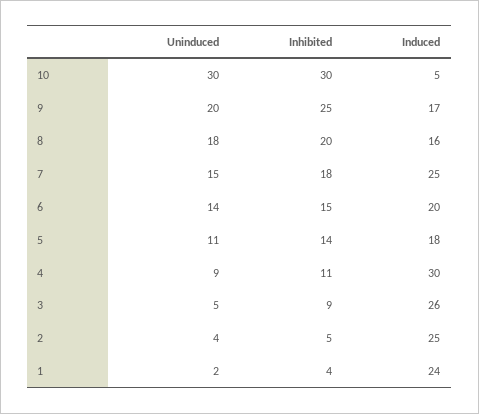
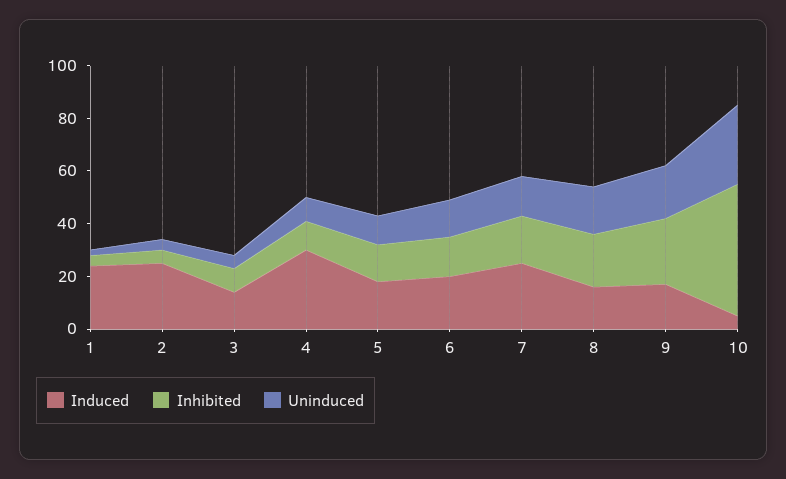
  {
    "Uninduced": {
      "10": 30,
      "9": 20,
      "8": 18,
      "7": 15,
      "6": 14,
      "5": 11,
      "4": 9,
      "3": 5,
      "2": 4,
      "1": 2
    },
    "Inhibited": {
-     "10": 30,
+     "10": 50,
      "9": 25,
      "8": 20,
      "7": 18,
      "6": 15,
      "5": 14,
      "4": 11,
      "3": 9,
      "2": 5,
      "1": 4
    },
    "Induced": {
      "10": 5,
      "9": 17,
      "8": 16,
      "7": 25,
      "6": 20,
      "5": 18,
      "4": 30,
-     "3": 26,
+     "3": 15,
      "2": 25,
      "1": 24
    }
  }

